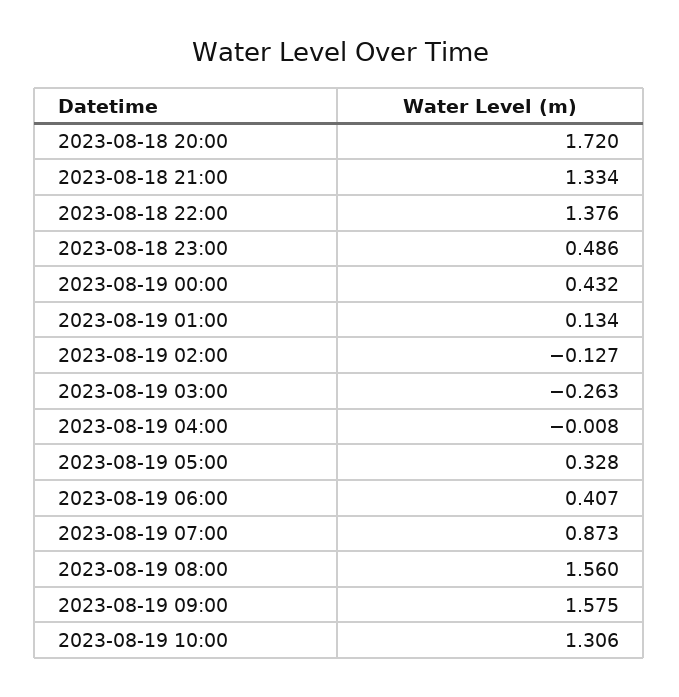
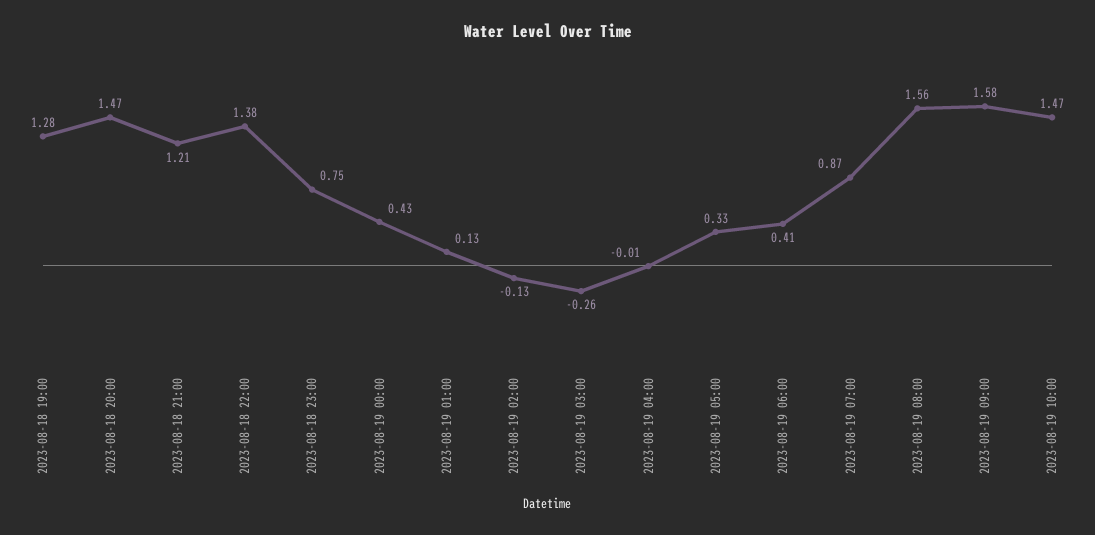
  {
-   "2023-08-18 20:00": 1.72,
+   "2023-08-18 20:00": 1.47,
-   "2023-08-18 21:00": 1.334,
+   "2023-08-18 21:00": 1.21,
    "2023-08-18 22:00": 1.376,
-   "2023-08-18 23:00": 0.486,
+   "2023-08-18 23:00": 0.75,
    "2023-08-19 00:00": 0.432,
    "2023-08-19 01:00": 0.134,
    "2023-08-19 02:00": -0.127,
    "2023-08-19 03:00": -0.263,
    "2023-08-19 04:00": -0.008,
    "2023-08-19 05:00": 0.328,
    "2023-08-19 06:00": 0.407,
    "2023-08-19 07:00": 0.873,
    "2023-08-19 08:00": 1.56,
    "2023-08-19 09:00": 1.575,
-   "2023-08-19 10:00": 1.306
+   "2023-08-19 10:00": 1.47,
+   "2023-08-18 19:00": 1.28
  }

